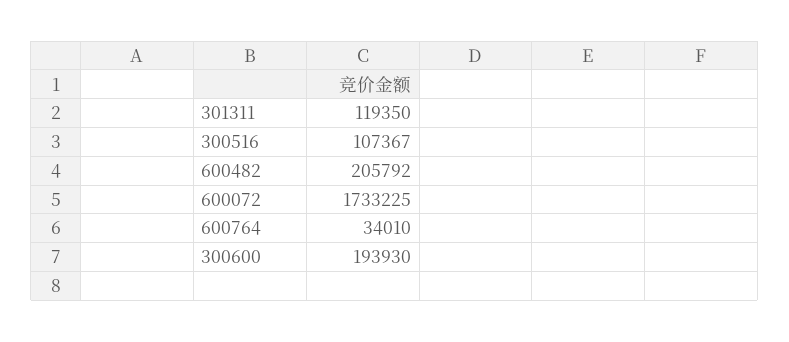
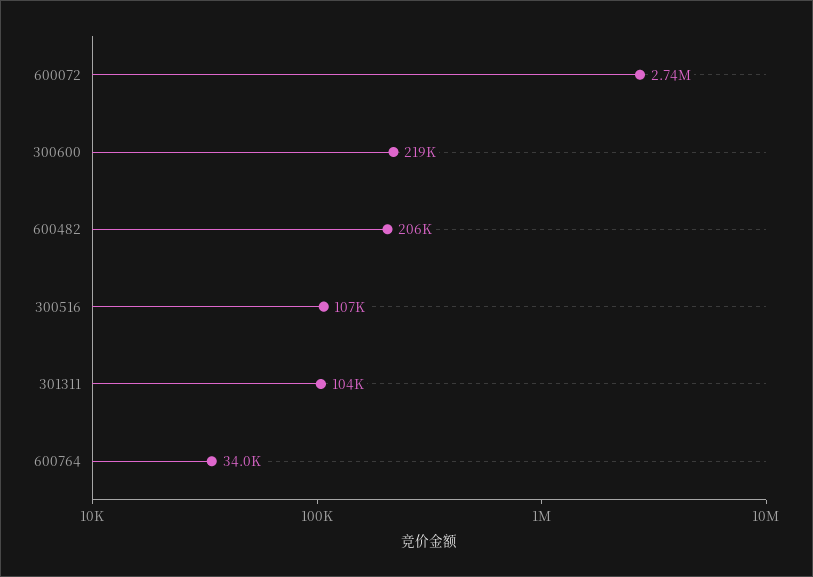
  {
-   "301311": 119350,
+   "301311": 104000,
    "300516": 107367,
    "600482": 205792,
-   "600072": 1733225,
+   "600072": 2740000,
    "600764": 34010,
-   "300600": 193930
+   "300600": 219000
  }

